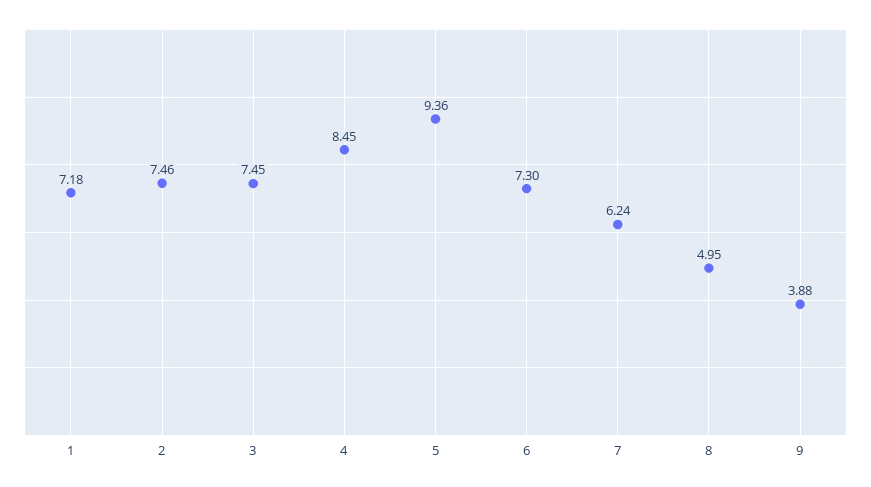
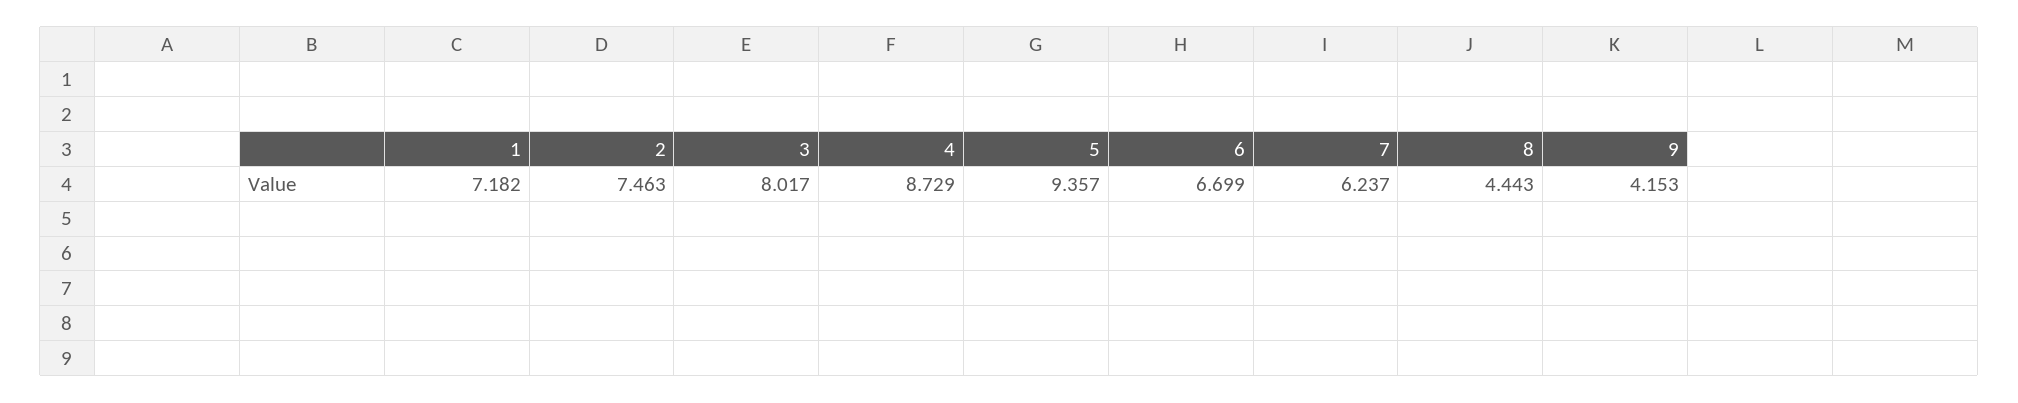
  {
    "1": 7.182,
    "2": 7.463,
-   "3": 7.45,
+   "3": 8.017,
-   "4": 8.45,
+   "4": 8.729,
    "5": 9.357,
-   "6": 7.3,
+   "6": 6.699,
    "7": 6.237,
-   "8": 4.95,
+   "8": 4.443,
-   "9": 3.88
+   "9": 4.153
  }

